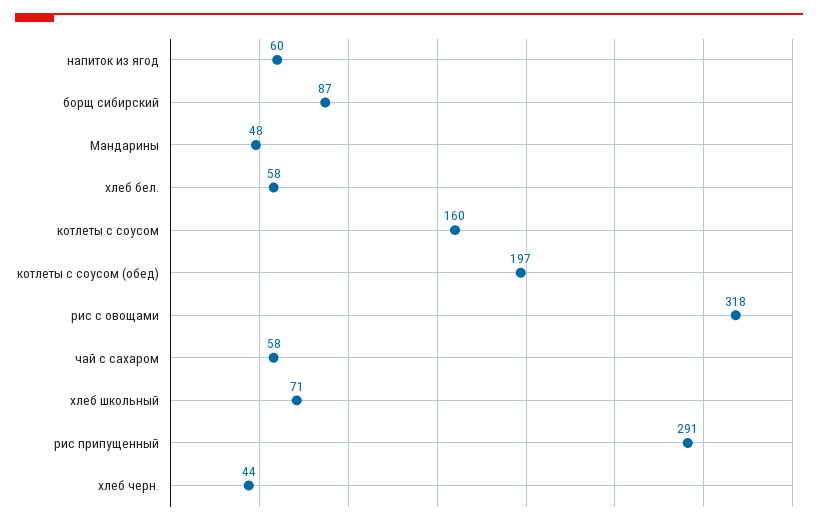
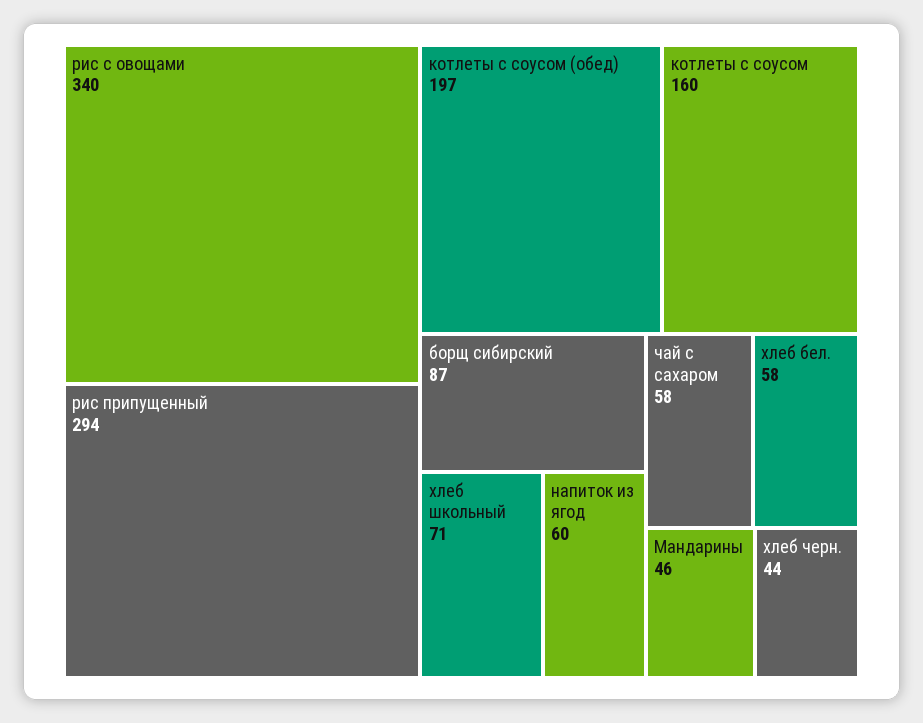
  {
    "напиток из ягод": 60,
    "борщ сибирский": 87,
-   "Мандарины": 48,
+   "Мандарины": 46,
    "хлеб бел.": 58,
    "котлеты с соусом": 160,
    "котлеты с соусом (обед)": 197,
-   "рис с овощами": 318,
+   "рис с овощами": 340,
    "чай с сахаром": 58,
    "хлеб школьный": 71,
-   "рис припущенный": 291,
+   "рис припущенный": 294,
    "хлеб черн.": 44
  }

